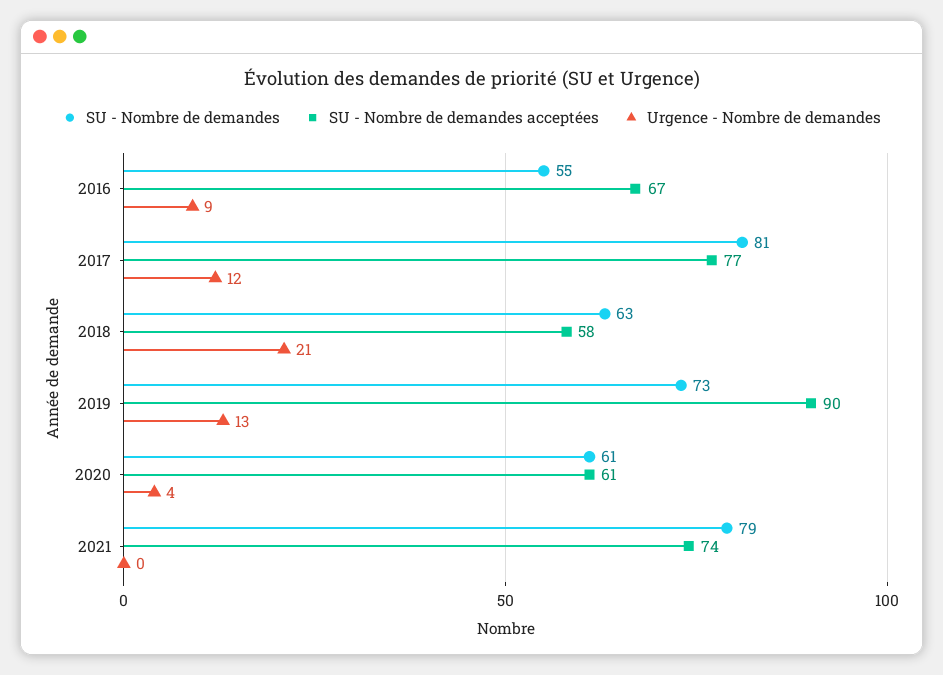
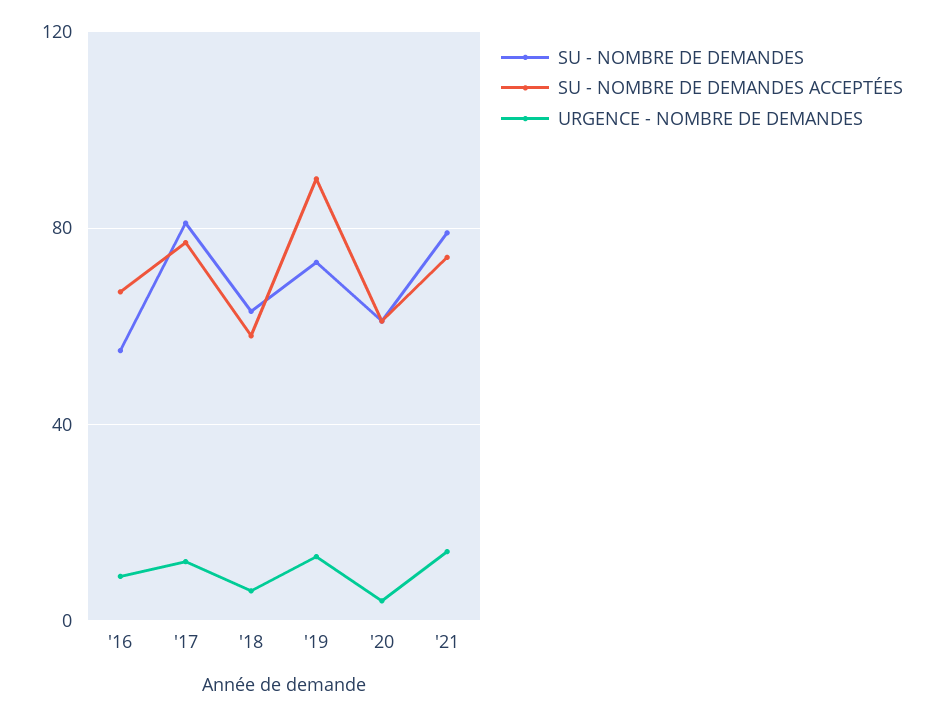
  {
    "SU - Nombre de demandes": {
      "2016": 55,
      "2017": 81,
      "2018": 63,
      "2019": 73,
      "2020": 61,
      "2021": 79
    },
    "SU - Nombre de demandes acceptées": {
      "2016": 67,
      "2017": 77,
      "2018": 58,
      "2019": 90,
      "2020": 61,
      "2021": 74
    },
    "Urgence - Nombre de demandes": {
      "2016": 9,
      "2017": 12,
-     "2018": 21,
+     "2018": 5,
      "2019": 13,
      "2020": 4,
-     "2021": 0
+     "2021": 15
    }
  }

